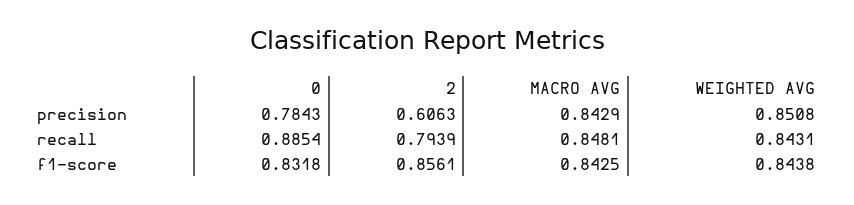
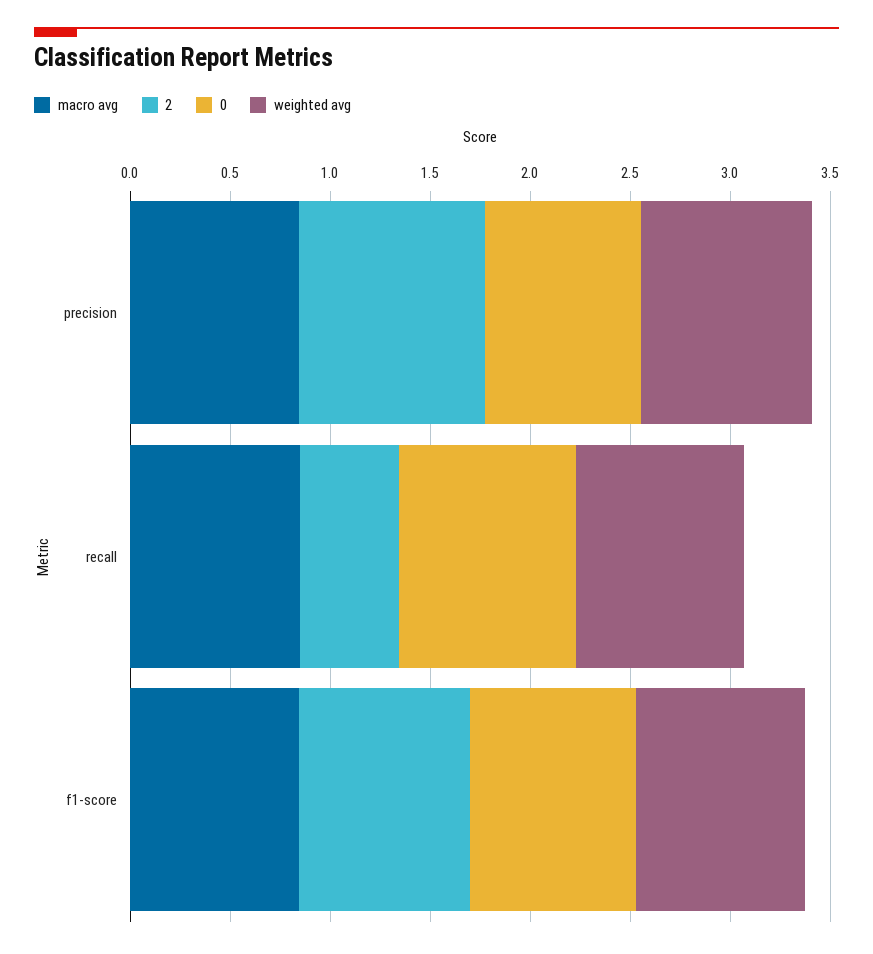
  {
    "0": {
      "precision": 0.7843,
      "recall": 0.8854,
      "f1-score": 0.8318
    },
    "2": {
-     "precision": 0.6063,
+     "precision": 0.9,
-     "recall": 0.7939,
+     "recall": 0.5,
      "f1-score": 0.8561
    },
    "MACRO AVG": {
      "precision": 0.8429,
      "recall": 0.8481,
      "f1-score": 0.8425
    },
    "WEIGHTED AVG": {
      "precision": 0.8508,
      "recall": 0.8431,
      "f1-score": 0.8438
    }
  }

